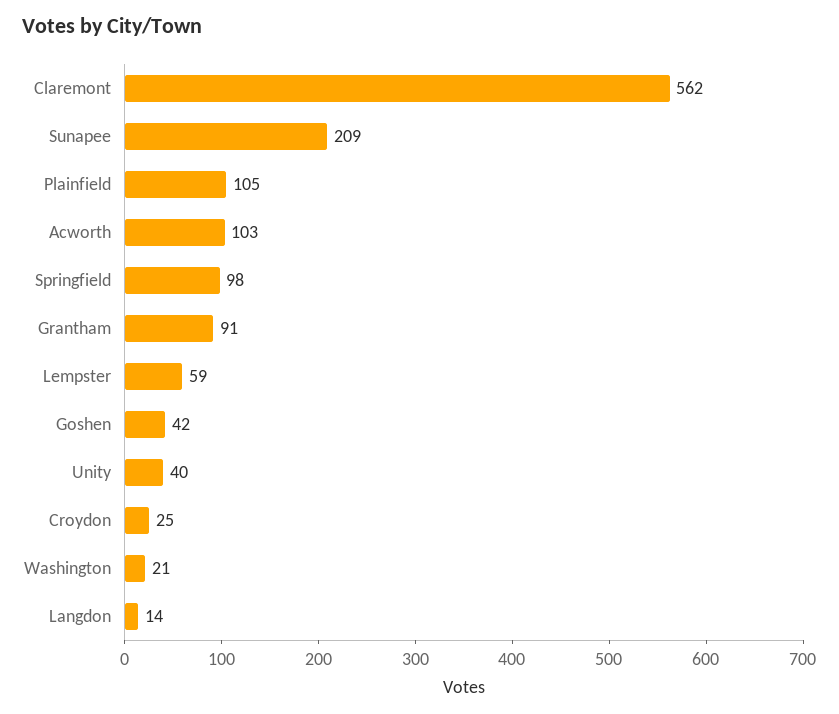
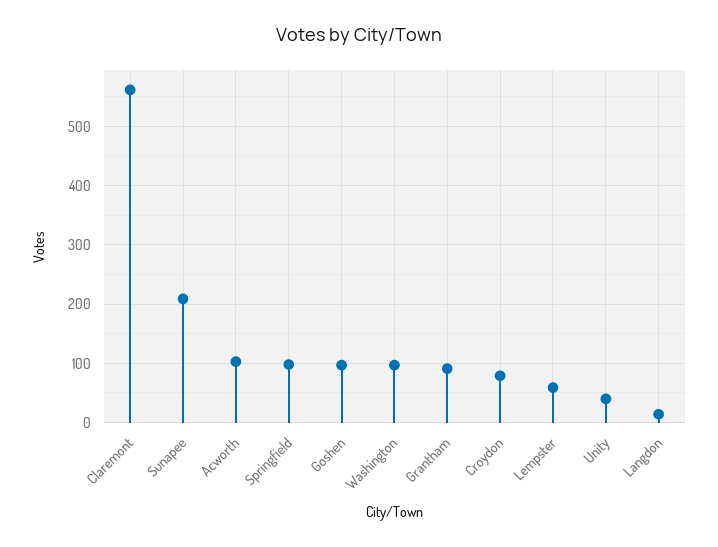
  {
    "Claremont": 562,
    "Sunapee": 209,
-   "Plainfield": 105,
    "Acworth": 103,
    "Springfield": 98,
    "Grantham": 91,
    "Lempster": 59,
-   "Goshen": 42,
+   "Goshen": 100,
    "Unity": 40,
-   "Croydon": 25,
+   "Croydon": 80,
-   "Washington": 21,
+   "Washington": 100,
    "Langdon": 14
  }

